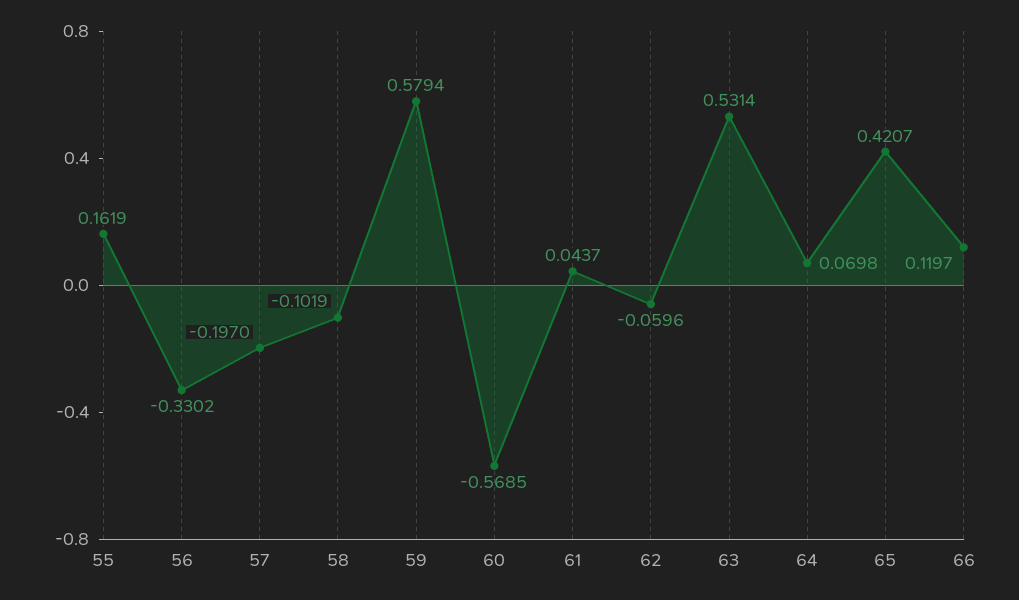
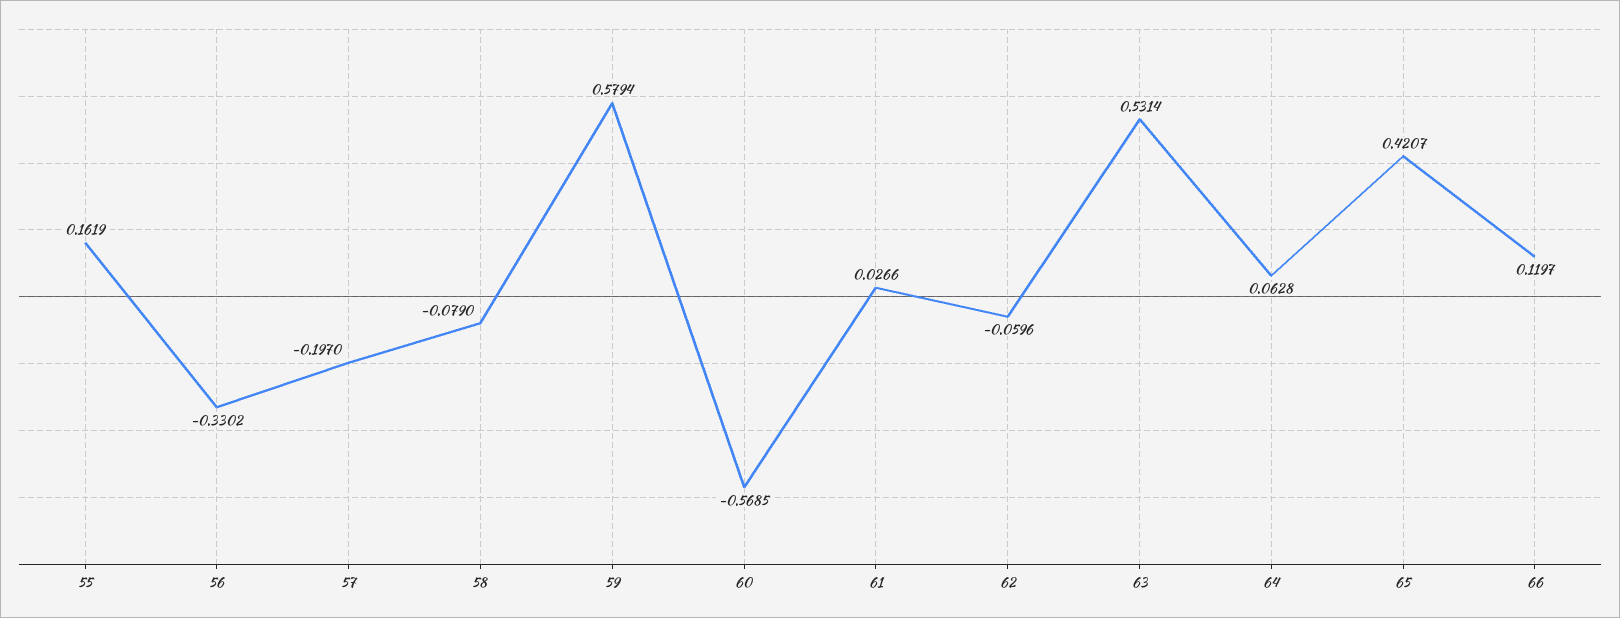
  {
    "55": 0.1619,
    "56": -0.3302,
    "57": -0.197,
-   "58": -0.1019,
+   "58": -0.079,
    "59": 0.5794,
    "60": -0.5685,
-   "61": 0.0437,
+   "61": 0.0266,
    "62": -0.0596,
    "63": 0.5314,
-   "64": 0.0698,
+   "64": 0.0628,
    "65": 0.4207,
    "66": 0.1197
  }

